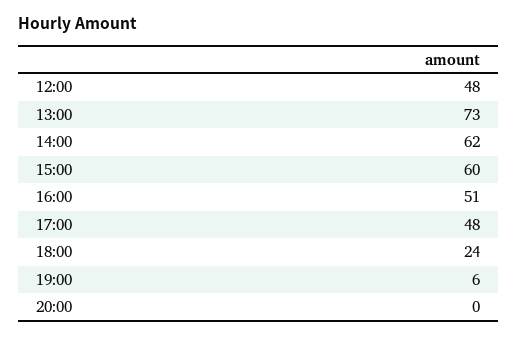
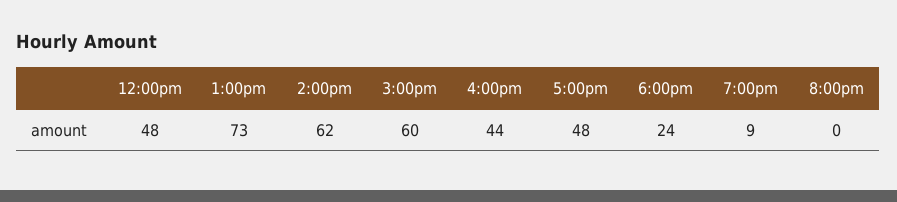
  {
    "12:00": 48,
    "13:00": 73,
    "14:00": 62,
    "15:00": 60,
-   "16:00": 51,
+   "16:00": 44,
    "17:00": 48,
    "18:00": 24,
-   "19:00": 6,
+   "19:00": 9,
    "20:00": 0
  }

